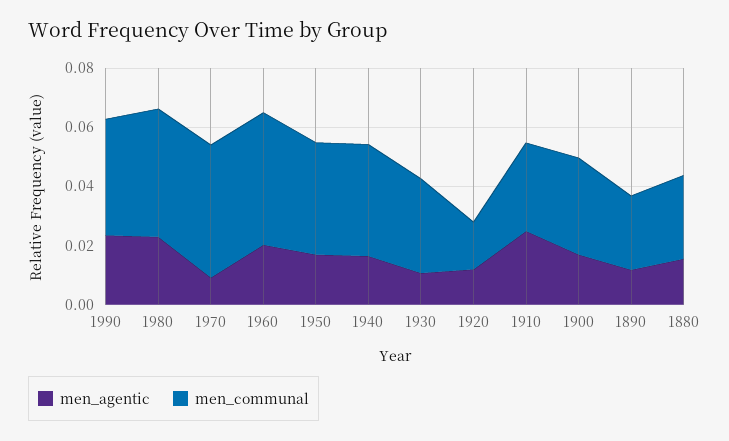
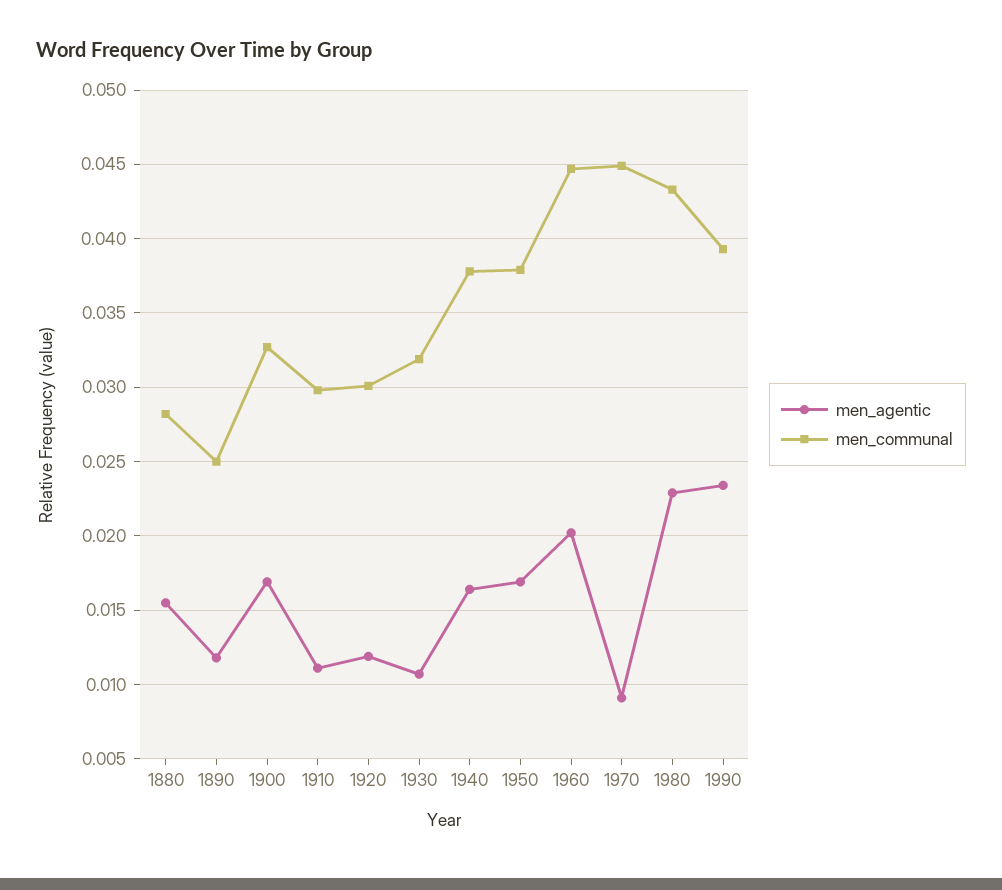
  {
    "men_agentic": {
      "1990": 0.0235,
      "1980": 0.023,
      "1970": 0.009,
      "1960": 0.02,
      "1950": 0.017,
      "1940": 0.0165,
      "1930": 0.0105,
      "1920": 0.012,
-     "1910": 0.025,
+     "1910": 0.011,
      "1900": 0.017,
      "1890": 0.012,
      "1880": 0.0155
    },
    "men_communal": {
      "1990": 0.0395,
      "1980": 0.0435,
      "1970": 0.045,
      "1960": 0.0445,
      "1950": 0.038,
      "1940": 0.038,
      "1930": 0.032,
-     "1920": 0.015,
+     "1920": 0.03,
      "1910": 0.03,
      "1900": 0.0325,
      "1890": 0.025,
      "1880": 0.028
    }
  }

